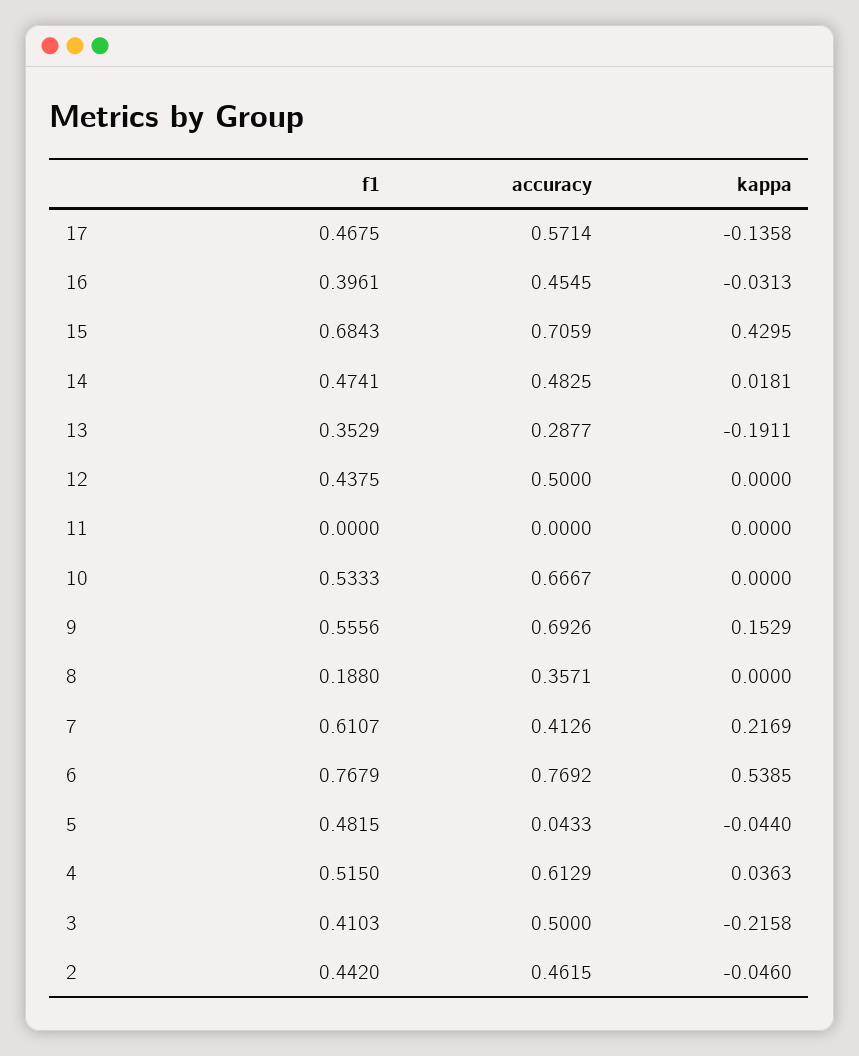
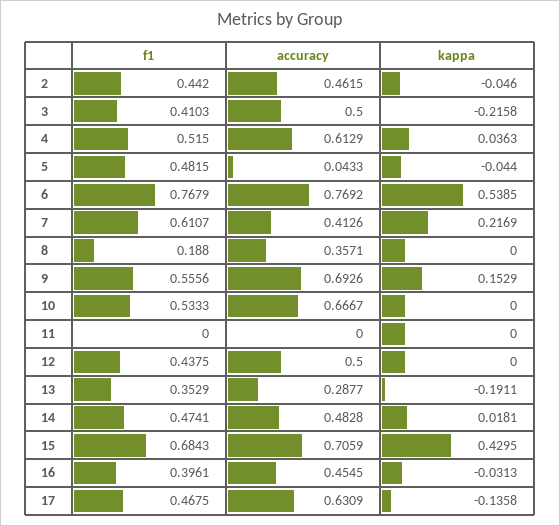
  {
    "f1": {
      "17": 0.4675,
      "16": 0.3961,
      "15": 0.6843,
      "14": 0.4741,
      "13": 0.3529,
      "12": 0.4375,
      "11": 0,
      "10": 0.5333,
      "9": 0.5556,
      "8": 0.188,
      "7": 0.6107,
      "6": 0.7679,
      "5": 0.4815,
      "4": 0.515,
      "3": 0.4103,
      "2": 0.442
    },
    "accuracy": {
-     "17": 0.5714,
+     "17": 0.6309,
      "16": 0.4545,
      "15": 0.7059,
-     "14": 0.4825,
+     "14": 0.4828,
      "13": 0.2877,
      "12": 0.5,
      "11": 0,
      "10": 0.6667,
      "9": 0.6926,
      "8": 0.3571,
      "7": 0.4126,
      "6": 0.7692,
      "5": 0.0433,
      "4": 0.6129,
      "3": 0.5,
      "2": 0.4615
    },
    "kappa": {
      "17": -0.1358,
      "16": -0.0313,
      "15": 0.4295,
      "14": 0.0181,
      "13": -0.1911,
      "12": 0,
      "11": 0,
      "10": 0,
      "9": 0.1529,
      "8": 0,
      "7": 0.2169,
      "6": 0.5385,
      "5": -0.044,
      "4": 0.0363,
      "3": -0.2158,
      "2": -0.046
    }
  }

